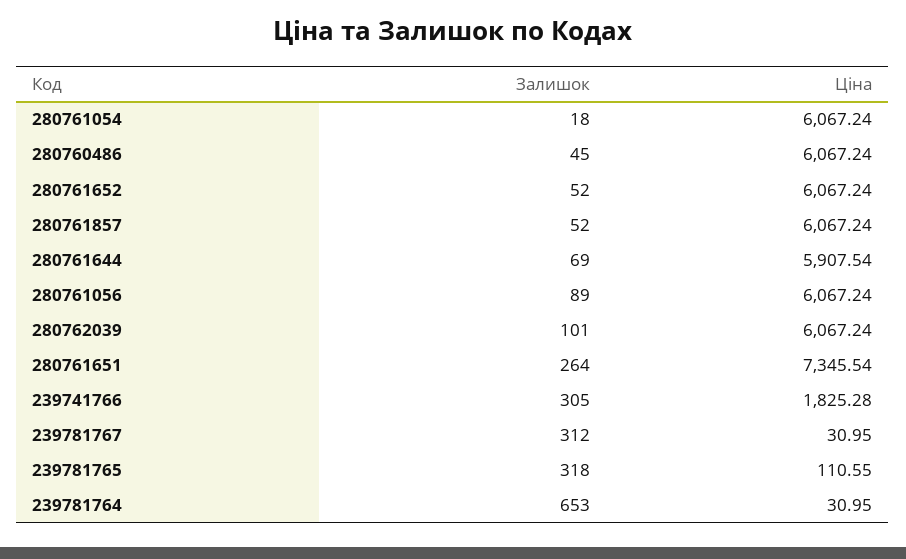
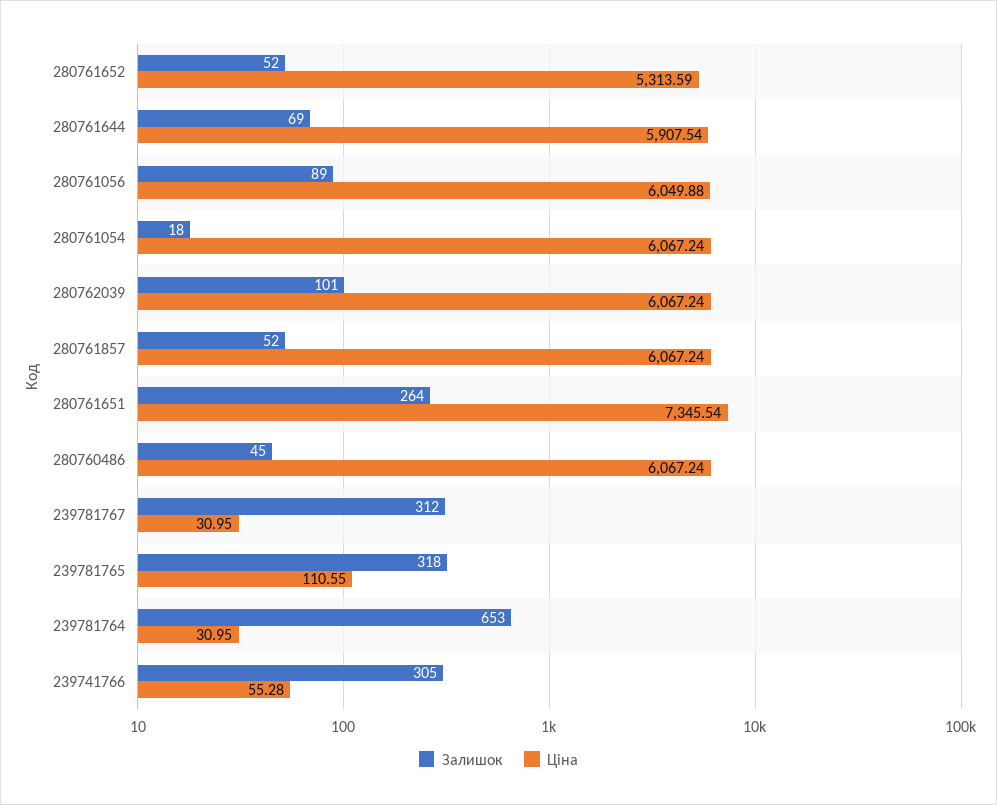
  {
    "Залишок": {
      "280761054": 18,
      "280760486": 45,
      "280761652": 52,
      "280761857": 52,
      "280761644": 69,
      "280761056": 89,
      "280762039": 101,
      "280761651": 264,
      "239741766": 305,
      "239781767": 312,
      "239781765": 318,
      "239781764": 653
    },
    "Ціна": {
      "280761054": 6067.24,
      "280760486": 6067.24,
-     "280761652": 6067.24,
+     "280761652": 5313.59,
      "280761857": 6067.24,
      "280761644": 5907.54,
-     "280761056": 6067.24,
+     "280761056": 6049.88,
      "280762039": 6067.24,
      "280761651": 7345.54,
-     "239741766": 1825.28,
+     "239741766": 55.28,
      "239781767": 30.95,
      "239781765": 110.55,
      "239781764": 30.95
    }
  }

